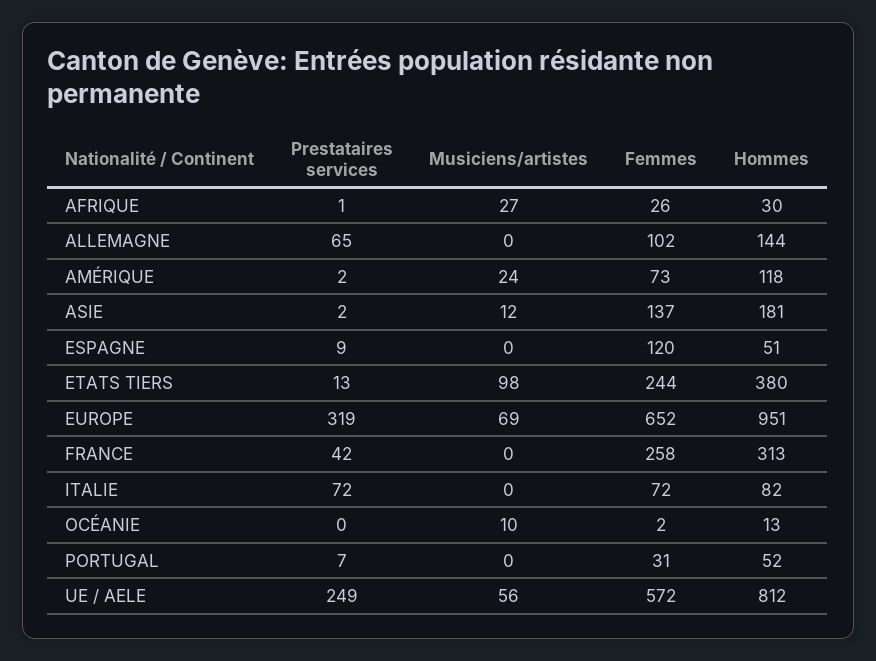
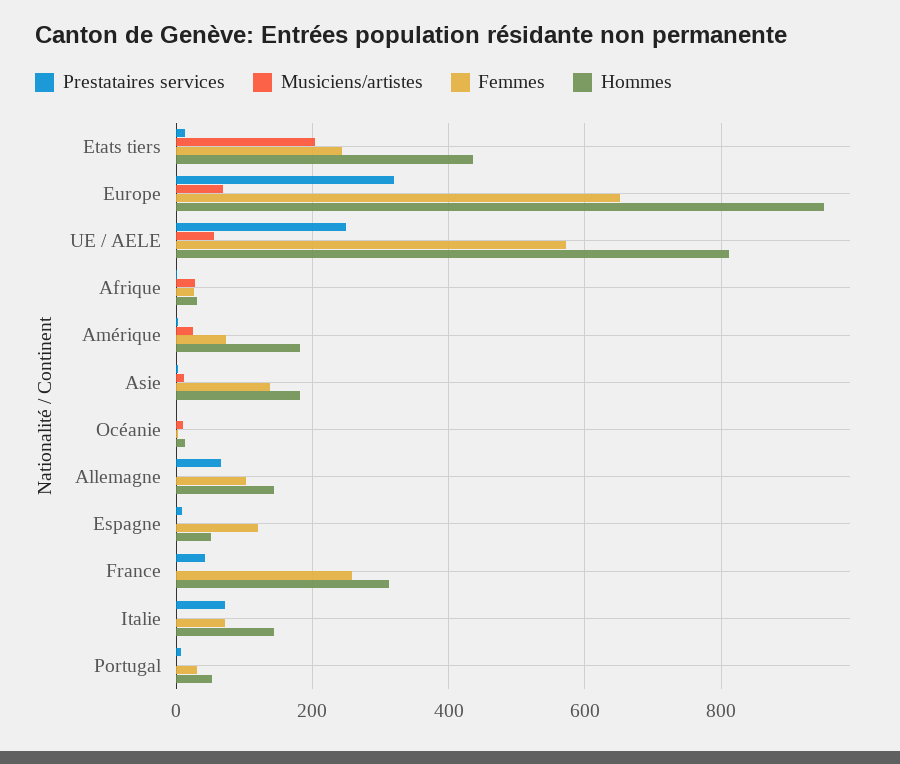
  {
    "Prestataires services": {
      "AFRIQUE": 1,
      "ALLEMAGNE": 65,
      "AMÉRIQUE": 2,
      "ASIE": 2,
      "ESPAGNE": 9,
      "ETATS TIERS": 13,
      "EUROPE": 319,
      "FRANCE": 42,
      "ITALIE": 72,
      "OCÉANIE": 0,
      "PORTUGAL": 7,
      "UE / AELE": 249
    },
    "Musiciens/artistes": {
      "AFRIQUE": 27,
      "ALLEMAGNE": 0,
      "AMÉRIQUE": 24,
      "ASIE": 12,
      "ESPAGNE": 0,
-     "ETATS TIERS": 98,
+     "ETATS TIERS": 200,
      "EUROPE": 69,
      "FRANCE": 0,
      "ITALIE": 0,
      "OCÉANIE": 10,
      "PORTUGAL": 0,
      "UE / AELE": 56
    },
    "Femmes": {
      "AFRIQUE": 26,
      "ALLEMAGNE": 102,
      "AMÉRIQUE": 73,
      "ASIE": 137,
      "ESPAGNE": 120,
      "ETATS TIERS": 244,
      "EUROPE": 652,
      "FRANCE": 258,
      "ITALIE": 72,
      "OCÉANIE": 2,
      "PORTUGAL": 31,
      "UE / AELE": 572
    },
    "Hommes": {
      "AFRIQUE": 30,
      "ALLEMAGNE": 144,
-     "AMÉRIQUE": 118,
+     "AMÉRIQUE": 180,
      "ASIE": 181,
      "ESPAGNE": 51,
-     "ETATS TIERS": 380,
+     "ETATS TIERS": 440,
      "EUROPE": 951,
      "FRANCE": 313,
-     "ITALIE": 82,
+     "ITALIE": 140,
      "OCÉANIE": 13,
      "PORTUGAL": 52,
      "UE / AELE": 812
    }
  }

